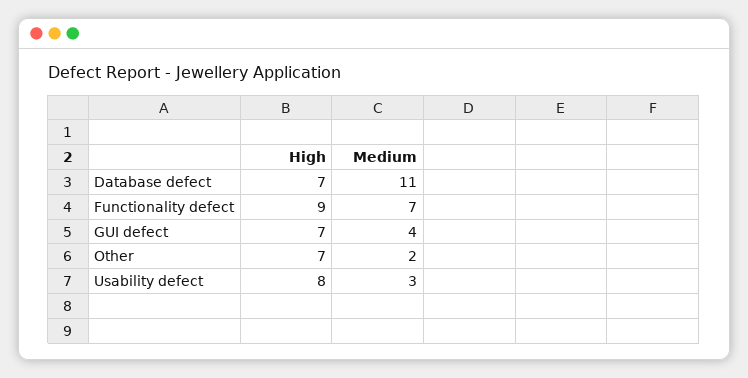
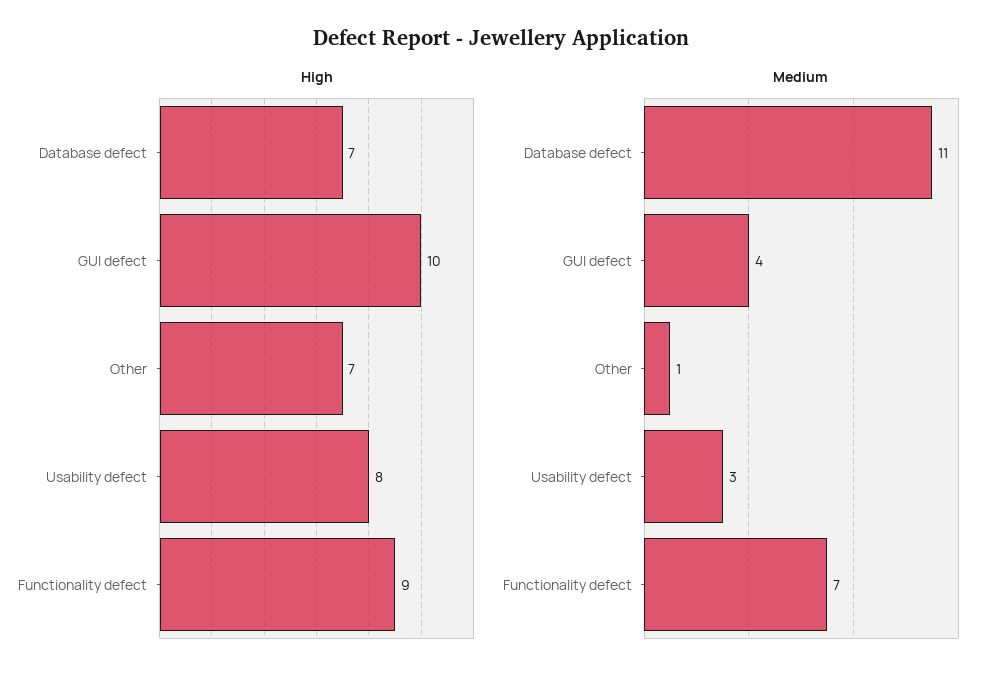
  {
    "High": {
      "Database defect": 7,
      "Functionality defect": 9,
-     "GUI defect": 7,
+     "GUI defect": 10,
      "Other": 7,
      "Usability defect": 8
    },
    "Medium": {
      "Database defect": 11,
      "Functionality defect": 7,
      "GUI defect": 4,
-     "Other": 2,
+     "Other": 1,
      "Usability defect": 3
    }
  }

